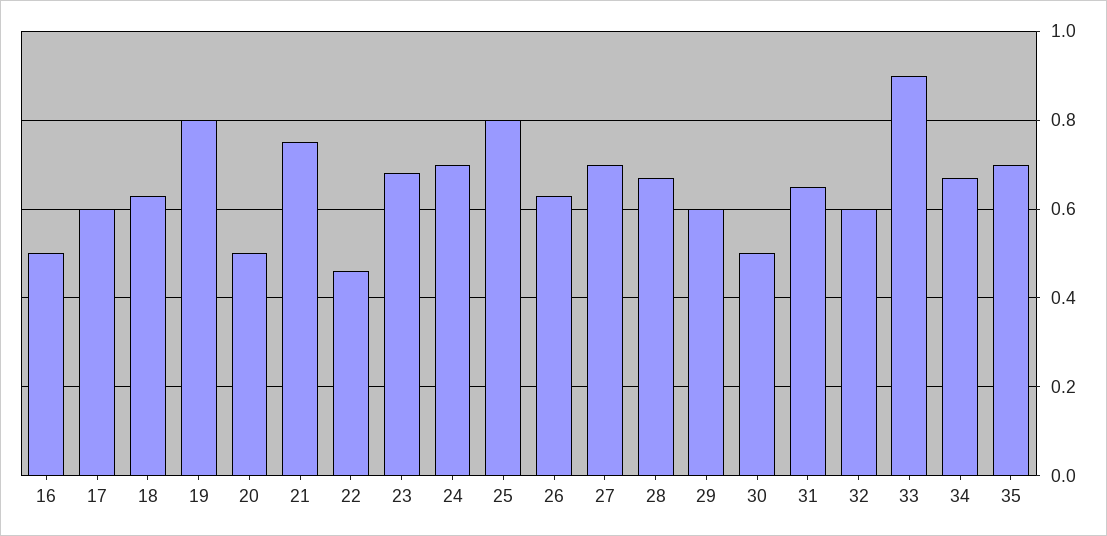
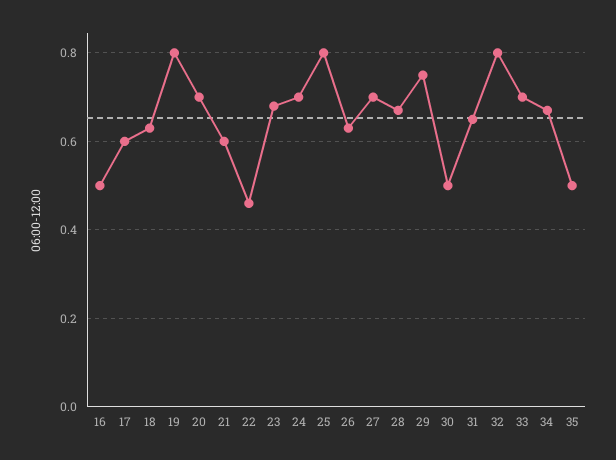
  {
    "16": 0.5,
    "17": 0.6,
    "18": 0.65,
    "19": 0.8,
-   "20": 0.5,
+   "20": 0.7,
-   "21": 0.75,
+   "21": 0.6,
    "22": 0.45,
    "23": 0.7,
    "24": 0.7,
    "25": 0.8,
    "26": 0.65,
    "27": 0.7,
    "28": 0.65,
-   "29": 0.6,
+   "29": 0.75,
    "30": 0.5,
    "31": 0.65,
-   "32": 0.6,
+   "32": 0.8,
-   "33": 0.9,
+   "33": 0.7,
    "34": 0.65,
-   "35": 0.7
+   "35": 0.5
  }

